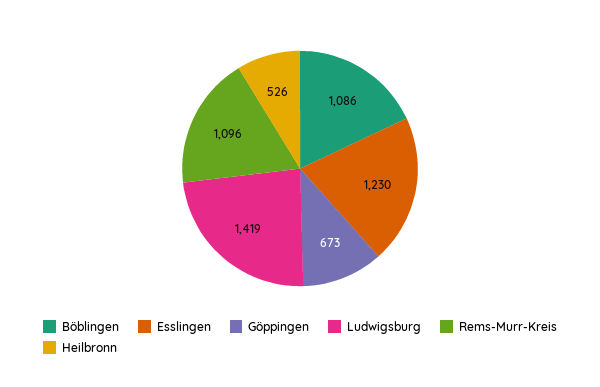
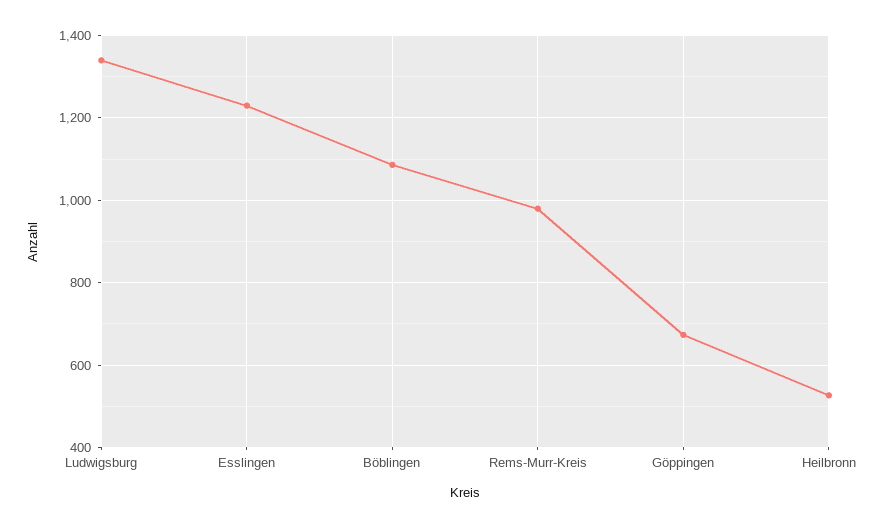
  {
    "Böblingen": 1086,
    "Esslingen": 1230,
    "Göppingen": 673,
-   "Ludwigsburg": 1419,
+   "Ludwigsburg": 1340,
-   "Rems-Murr-Kreis": 1096,
+   "Rems-Murr-Kreis": 980,
    "Heilbronn": 526
  }

